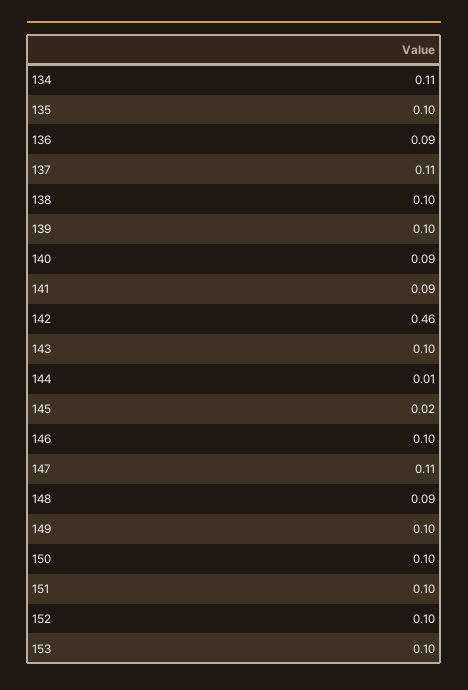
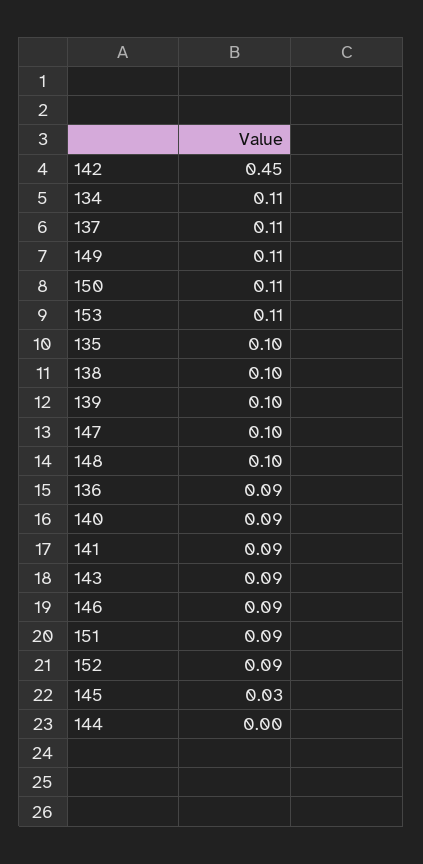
  {
    "134": 0.11,
    "135": 0.1,
    "136": 0.09,
    "137": 0.11,
    "138": 0.1,
    "139": 0.1,
    "140": 0.09,
    "141": 0.09,
-   "142": 0.46,
+   "142": 0.45,
-   "143": 0.1,
+   "143": 0.09,
-   "144": 0.01,
+   "144": 0,
-   "145": 0.02,
+   "145": 0.03,
-   "146": 0.1,
+   "146": 0.09,
-   "147": 0.11,
+   "147": 0.1,
-   "148": 0.09,
+   "148": 0.1,
-   "149": 0.1,
+   "149": 0.11,
-   "150": 0.1,
+   "150": 0.11,
-   "151": 0.1,
+   "151": 0.09,
-   "152": 0.1,
+   "152": 0.09,
-   "153": 0.1
+   "153": 0.11
  }

